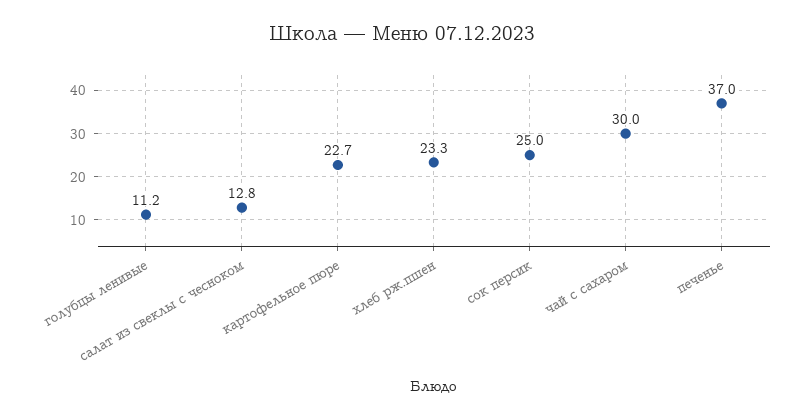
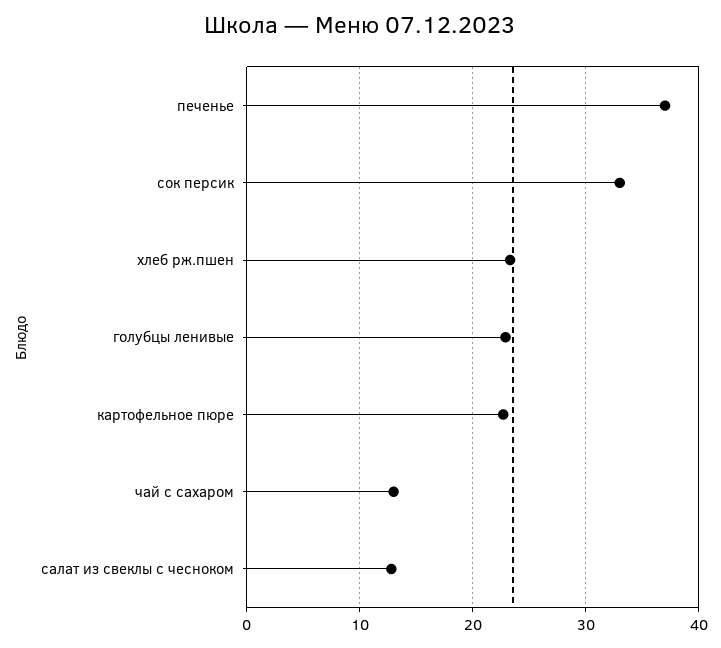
  {
-   "голубцы ленивые": 11.2,
+   "голубцы ленивые": 23,
    "салат из свеклы с чесноком": 12.8,
    "картофельное пюре": 22.7,
    "хлеб рж.пшен": 23.3,
-   "cок персик": 25,
+   "cок персик": 33,
-   "чай с сахаром": 30,
+   "чай с сахаром": 13,
    "печенье": 37
  }

